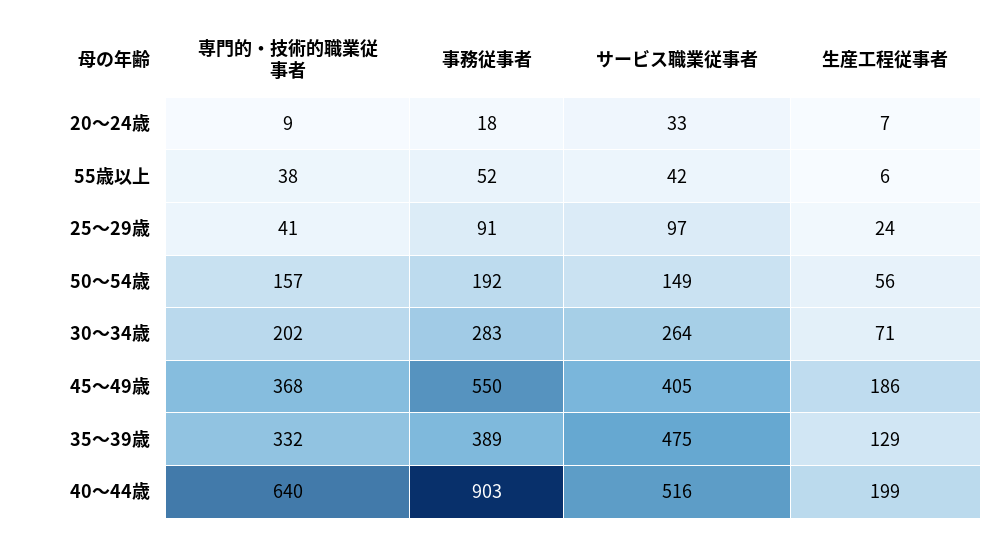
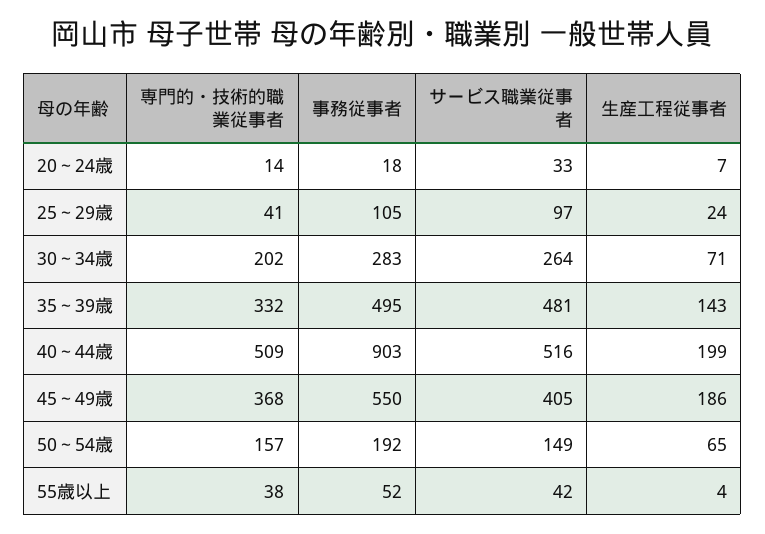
  {
    "専門的・技術的職業従事者": {
-     "20～24歳": 9,
+     "20～24歳": 14,
      "55歳以上": 38,
      "25～29歳": 41,
      "50～54歳": 157,
      "30～34歳": 202,
      "45～49歳": 368,
      "35～39歳": 332,
-     "40～44歳": 640
+     "40～44歳": 509
    },
    "事務従事者": {
      "20～24歳": 18,
      "55歳以上": 52,
-     "25～29歳": 91,
+     "25～29歳": 105,
      "50～54歳": 192,
      "30～34歳": 283,
      "45～49歳": 550,
-     "35～39歳": 389,
+     "35～39歳": 495,
      "40～44歳": 903
    },
    "サービス職業従事者": {
      "20～24歳": 33,
      "55歳以上": 42,
      "25～29歳": 97,
      "50～54歳": 149,
      "30～34歳": 264,
      "45～49歳": 405,
-     "35～39歳": 475,
+     "35～39歳": 481,
      "40～44歳": 516
    },
    "生産工程従事者": {
      "20～24歳": 7,
-     "55歳以上": 6,
+     "55歳以上": 4,
      "25～29歳": 24,
-     "50～54歳": 56,
+     "50～54歳": 65,
      "30～34歳": 71,
      "45～49歳": 186,
-     "35～39歳": 129,
+     "35～39歳": 143,
      "40～44歳": 199
    }
  }

